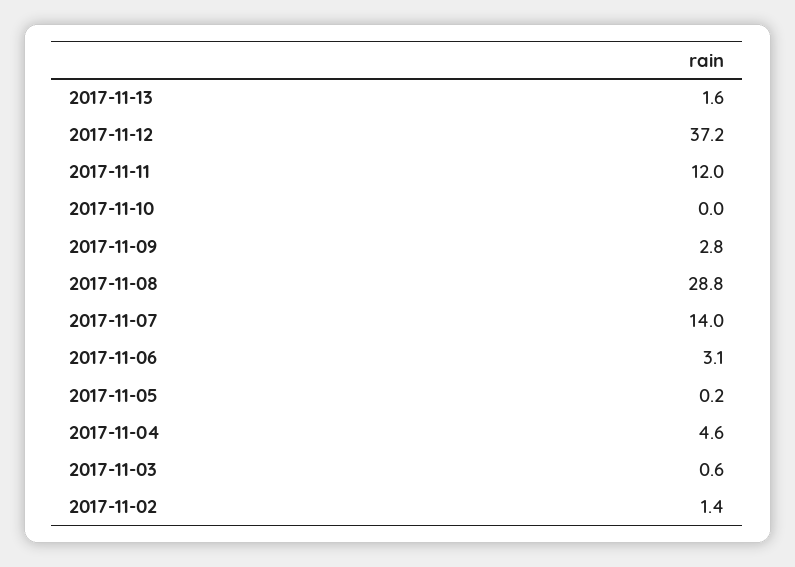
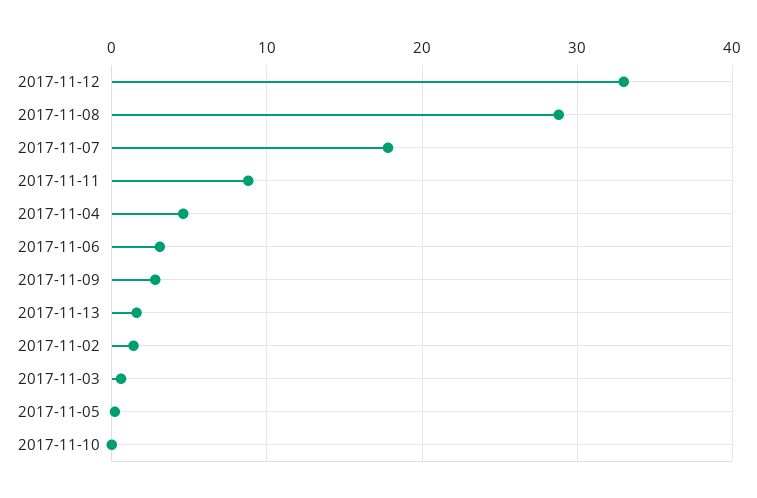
  {
    "2017-11-13": 1.6,
-   "2017-11-12": 37.2,
+   "2017-11-12": 33,
-   "2017-11-11": 12,
+   "2017-11-11": 9,
    "2017-11-10": 0,
    "2017-11-09": 2.8,
    "2017-11-08": 28.8,
-   "2017-11-07": 14,
+   "2017-11-07": 18,
    "2017-11-06": 3.1,
    "2017-11-05": 0.2,
    "2017-11-04": 4.6,
    "2017-11-03": 0.6,
    "2017-11-02": 1.4
  }

